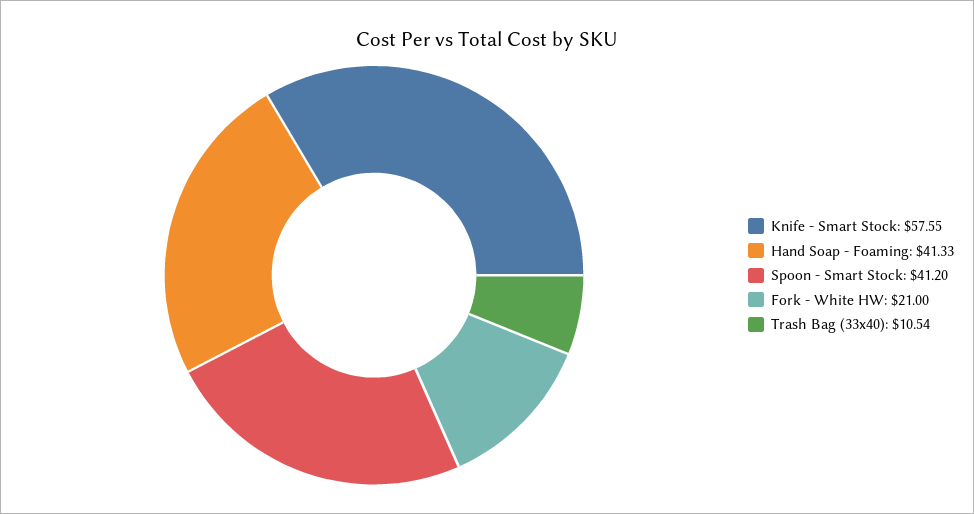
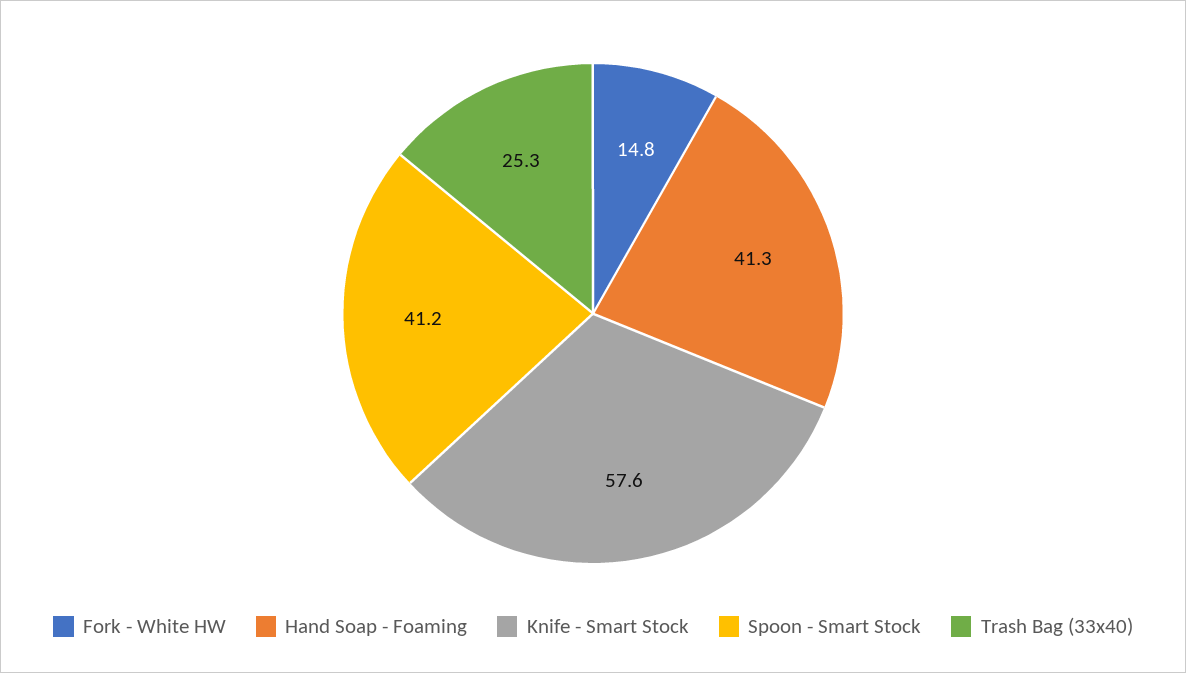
  {
    "Knife - Smart Stock": 57.55,
    "Hand Soap - Foaming": 41.33,
    "Spoon - Smart Stock": 41.2,
-   "Fork - White HW": 21,
+   "Fork - White HW": 14.8,
-   "Trash Bag (33x40)": 10.54
+   "Trash Bag (33x40)": 25.3
  }

